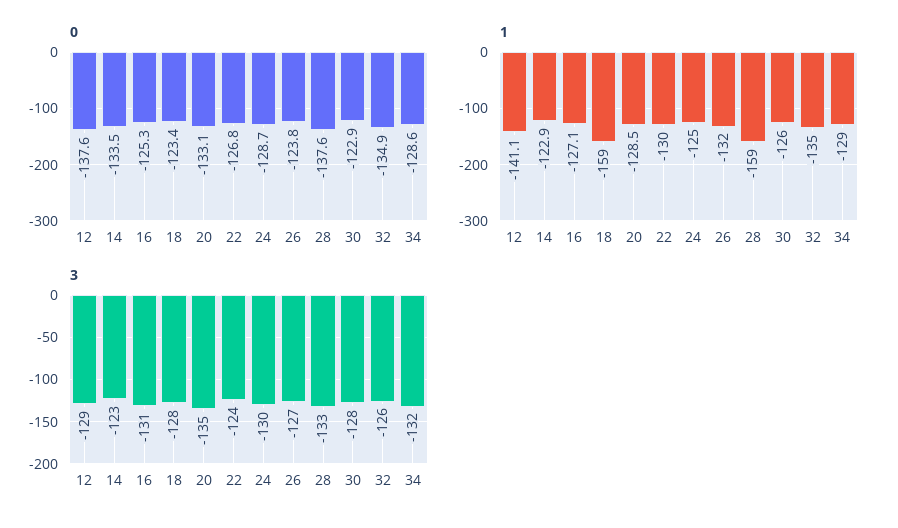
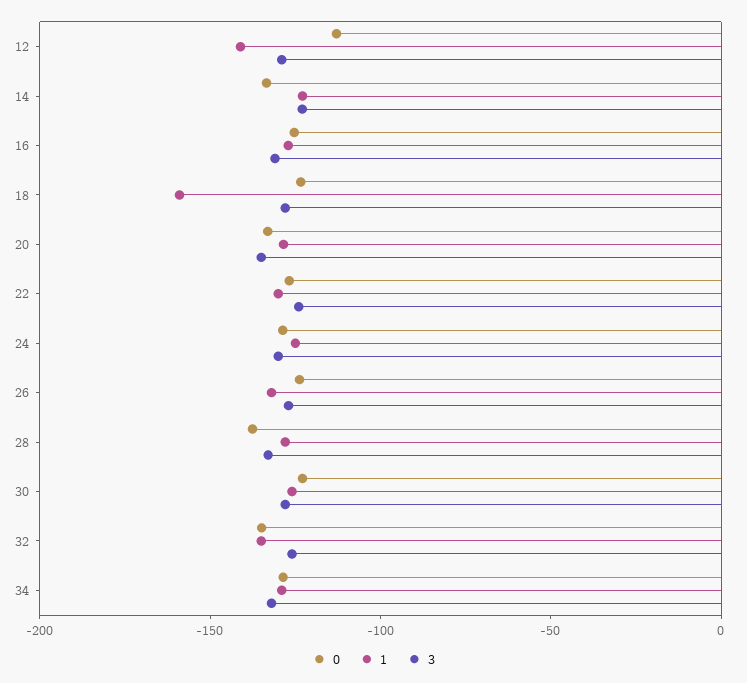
  {
    "0": {
-     "12": -137.6,
+     "12": -110,
      "14": -133.5,
      "16": -125.3,
      "18": -123.4,
      "20": -133.1,
      "22": -126.8,
      "24": -128.7,
      "26": -123.8,
      "28": -137.6,
      "30": -122.9,
      "32": -134.9,
      "34": -128.6
    },
    "1": {
      "12": -141.1,
      "14": -122.9,
      "16": -127.1,
      "18": -159,
      "20": -128.5,
      "22": -130,
      "24": -125,
      "26": -132,
-     "28": -159,
+     "28": -130,
      "30": -126,
      "32": -135,
      "34": -129
    },
    "3": {
      "12": -129,
      "14": -123,
      "16": -131,
      "18": -128,
      "20": -135,
      "22": -124,
      "24": -130,
      "26": -127,
      "28": -133,
      "30": -128,
      "32": -126,
      "34": -132
    }
  }

